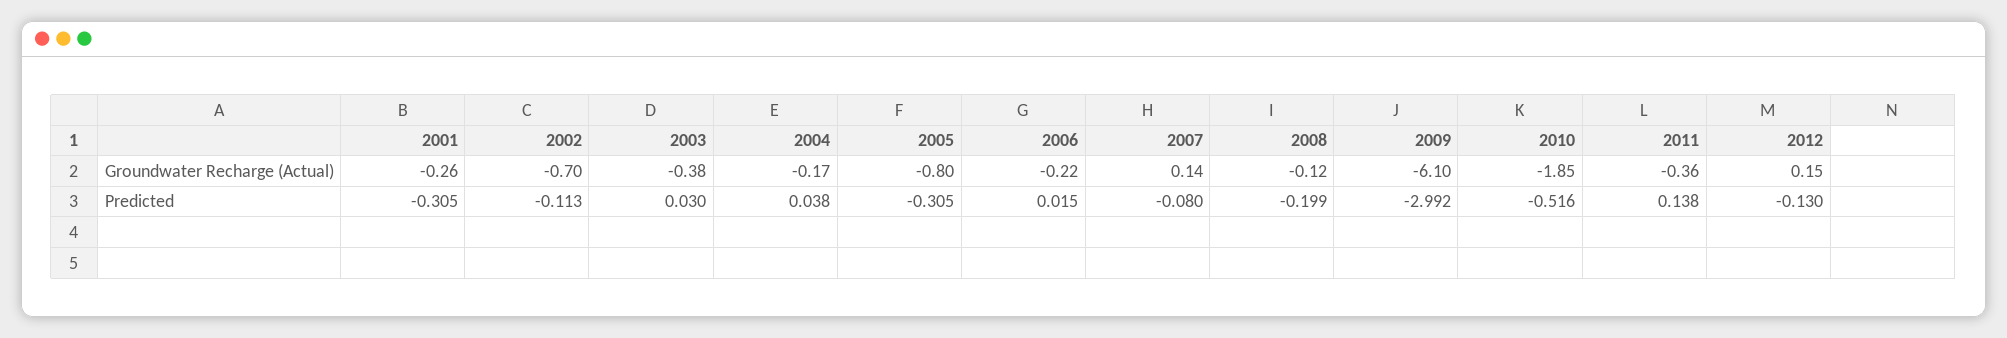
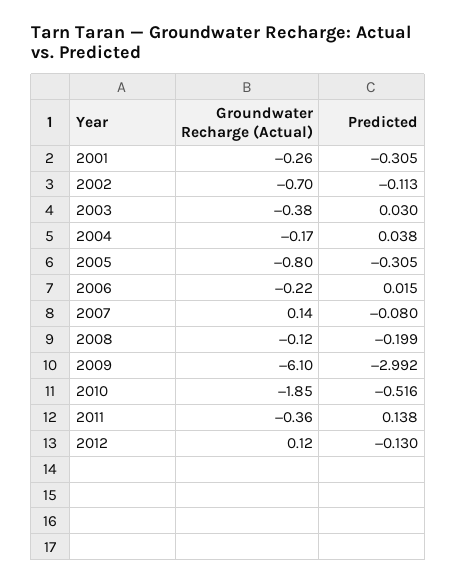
  {
    "2001": {
      "Groundwater Recharge (Actual)": -0.26,
      "Predicted": -0.305
    },
    "2002": {
      "Groundwater Recharge (Actual)": -0.7,
      "Predicted": -0.113
    },
    "2003": {
      "Groundwater Recharge (Actual)": -0.38,
      "Predicted": 0.03
    },
    "2004": {
      "Groundwater Recharge (Actual)": -0.17,
      "Predicted": 0.038
    },
    "2005": {
      "Groundwater Recharge (Actual)": -0.8,
      "Predicted": -0.305
    },
    "2006": {
      "Groundwater Recharge (Actual)": -0.22,
      "Predicted": 0.015
    },
    "2007": {
      "Groundwater Recharge (Actual)": 0.14,
      "Predicted": -0.08
    },
    "2008": {
      "Groundwater Recharge (Actual)": -0.12,
      "Predicted": -0.199
    },
    "2009": {
      "Groundwater Recharge (Actual)": -6.1,
      "Predicted": -2.992
    },
    "2010": {
      "Groundwater Recharge (Actual)": -1.85,
      "Predicted": -0.516
    },
    "2011": {
      "Groundwater Recharge (Actual)": -0.36,
      "Predicted": 0.138
    },
    "2012": {
-     "Groundwater Recharge (Actual)": 0.15,
+     "Groundwater Recharge (Actual)": 0.12,
      "Predicted": -0.13
    }
  }

